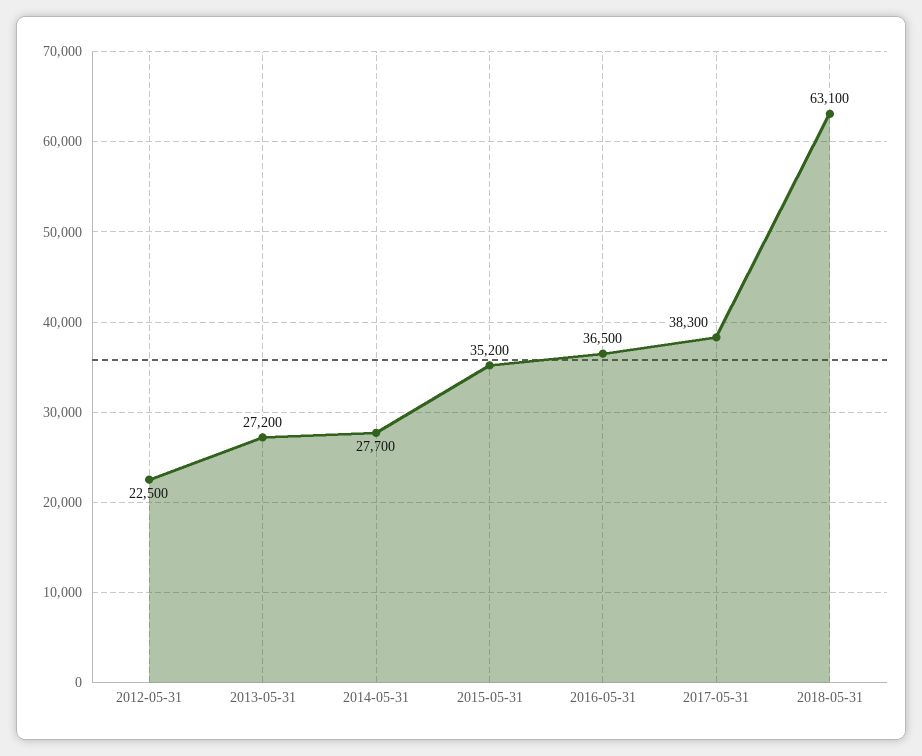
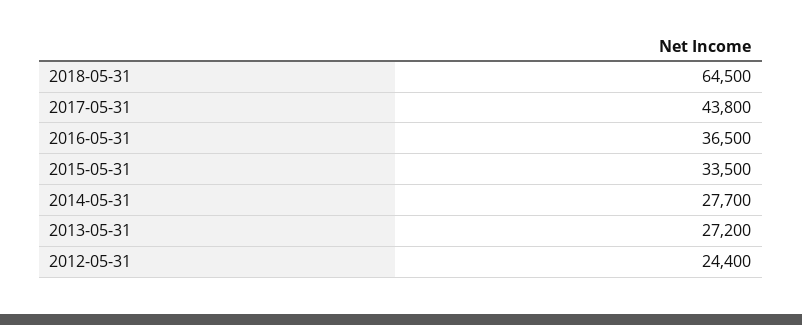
  {
-   "2012-05-31": 22500,
+   "2012-05-31": 24400,
    "2013-05-31": 27200,
    "2014-05-31": 27700,
-   "2015-05-31": 35200,
+   "2015-05-31": 33500,
    "2016-05-31": 36500,
-   "2017-05-31": 38300,
+   "2017-05-31": 43800,
-   "2018-05-31": 63100
+   "2018-05-31": 64500
  }

